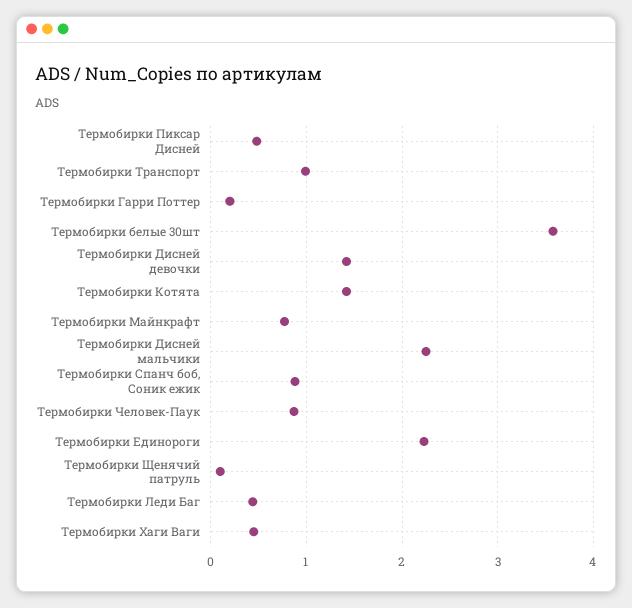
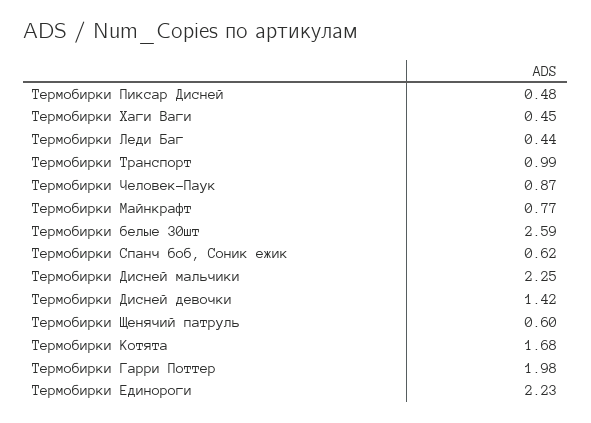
  {
    "Термобирки Пиксар Дисней": 0.48,
    "Термобирки Транспорт": 0.99,
-   "Термобирки Гарри Поттер": 0.2,
+   "Термобирки Гарри Поттер": 1.98,
-   "Термобирки белые 30шт": 3.6,
+   "Термобирки белые 30шт": 2.59,
    "Термобирки Дисней девочки": 1.42,
-   "Термобирки Котята": 1.4,
+   "Термобирки Котята": 1.68,
    "Термобирки Майнкрафт": 0.77,
    "Термобирки Дисней мальчики": 2.25,
-   "Термобирки Спанч боб, Соник ежик": 0.9,
+   "Термобирки Спанч боб, Соник ежик": 0.62,
    "Термобирки Человек-Паук": 0.87,
    "Термобирки Единороги": 2.23,
-   "Термобирки Щенячий патруль": 0.1,
+   "Термобирки Щенячий патруль": 0.6,
    "Термобирки Леди Баг": 0.44,
    "Термобирки Хаги Ваги": 0.45
  }

